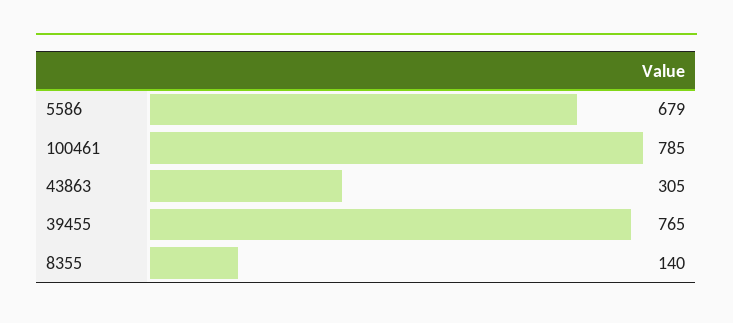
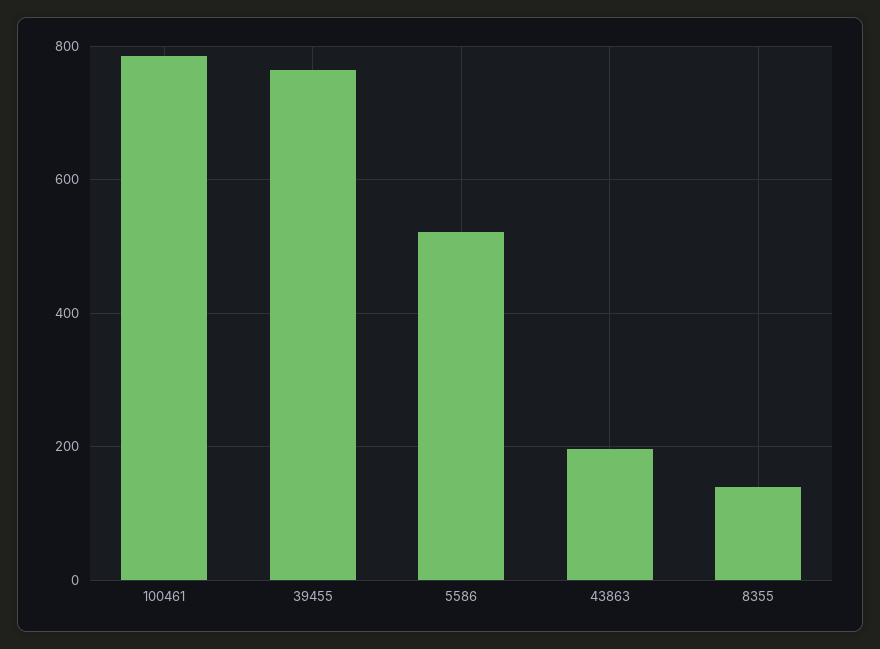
  {
-   "5586": 679,
+   "5586": 520,
    "100461": 785,
-   "43863": 305,
+   "43863": 200,
    "39455": 765,
    "8355": 140
  }

